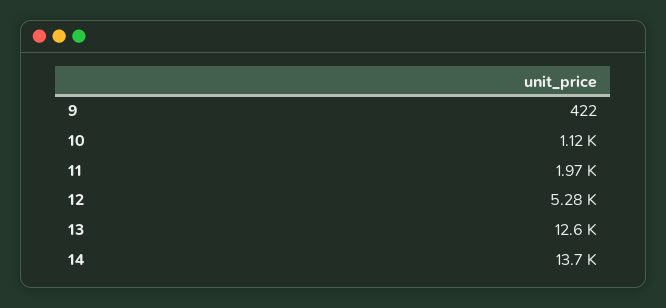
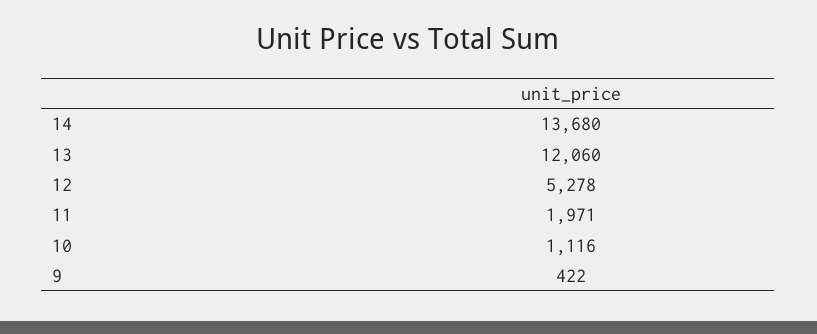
  {
    "9": 422,
    "10": 1116,
    "11": 1971,
    "12": 5278,
-   "13": 12600,
+   "13": 12060,
    "14": 13680
  }

